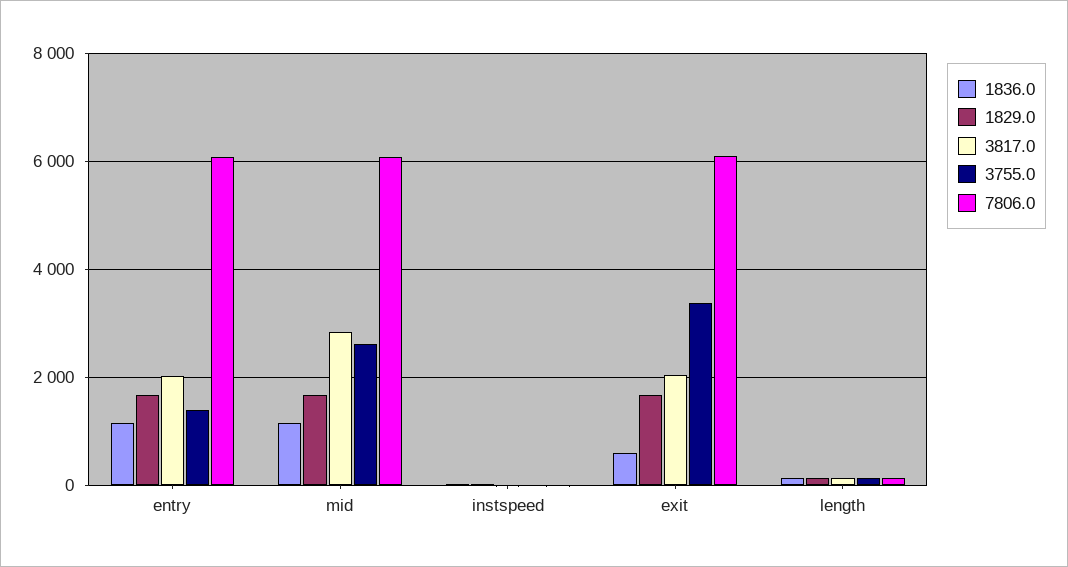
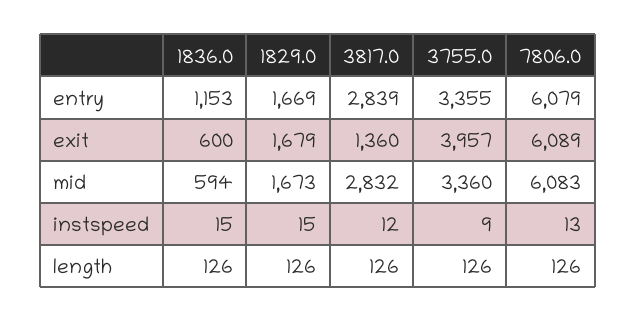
  {
    "1836.0": {
      "entry": 1153,
-     "mid": 1200,
+     "mid": 594,
      "instspeed": 15,
      "exit": 600,
      "length": 126
    },
    "1829.0": {
      "entry": 1669,
      "mid": 1673,
      "instspeed": 15,
      "exit": 1679,
      "length": 126
    },
    "3817.0": {
-     "entry": 2000,
+     "entry": 2839,
      "mid": 2832,
      "instspeed": 12,
-     "exit": 2000,
+     "exit": 1360,
      "length": 126
    },
    "3755.0": {
-     "entry": 1400,
+     "entry": 3355,
-     "mid": 2600,
+     "mid": 3360,
      "instspeed": 9,
-     "exit": 3400,
+     "exit": 3957,
      "length": 126
    },
    "7806.0": {
      "entry": 6079,
      "mid": 6083,
      "instspeed": 13,
      "exit": 6089,
      "length": 126
    }
  }

